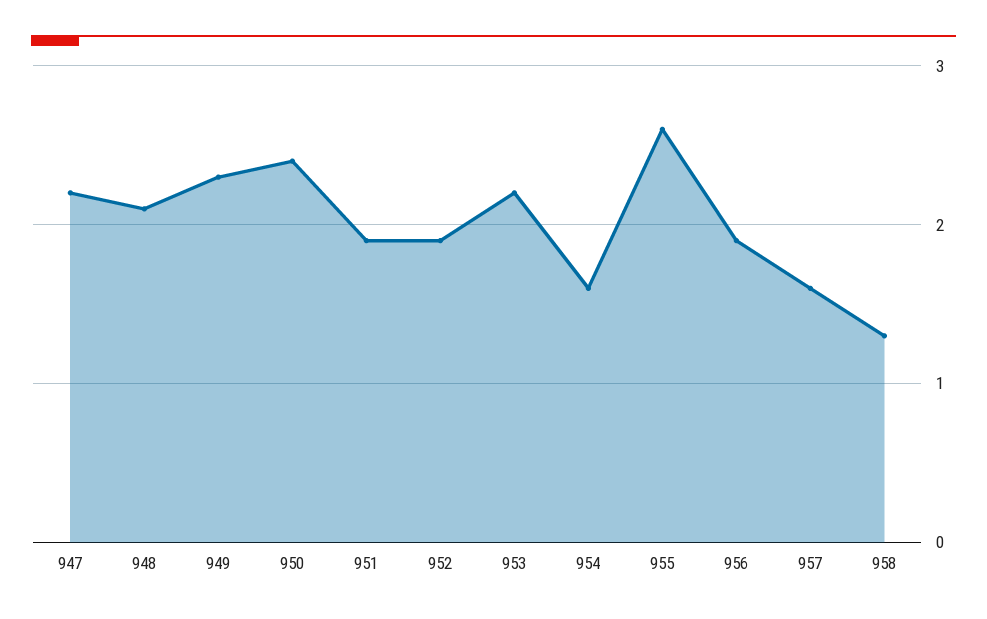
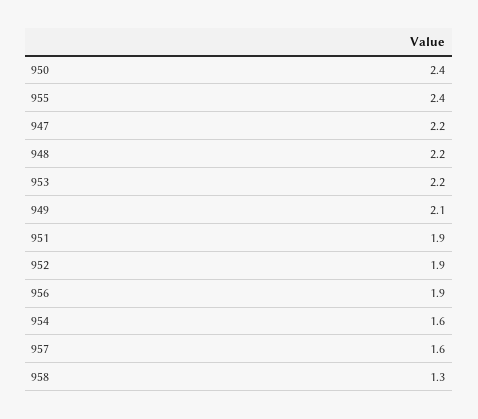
  {
    "947": 2.2,
-   "948": 2.1,
+   "948": 2.2,
-   "949": 2.3,
+   "949": 2.1,
    "950": 2.4,
    "951": 1.9,
    "952": 1.9,
    "953": 2.2,
    "954": 1.6,
-   "955": 2.6,
+   "955": 2.4,
    "956": 1.9,
    "957": 1.6,
    "958": 1.3
  }

